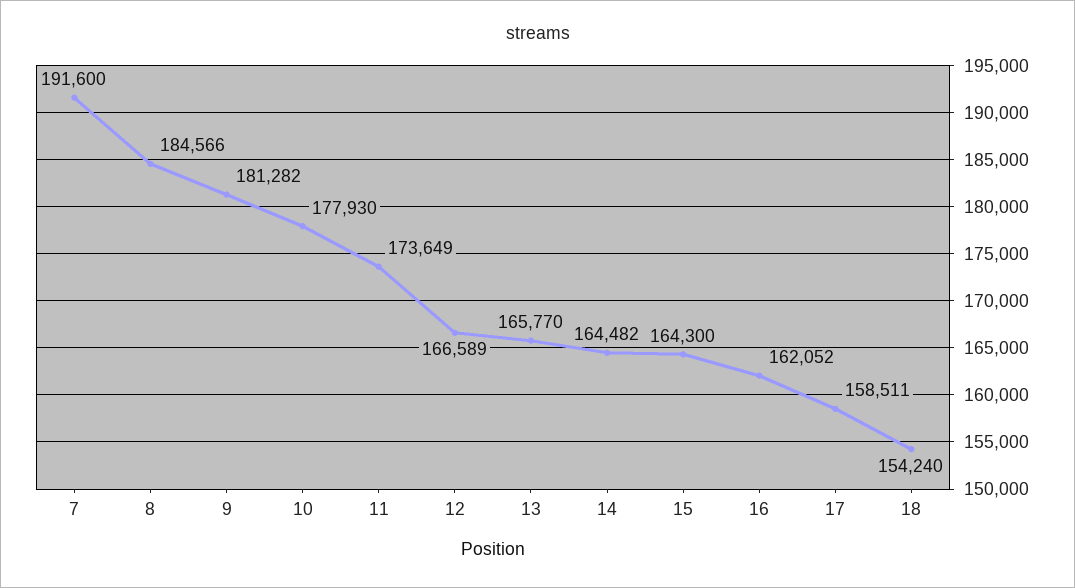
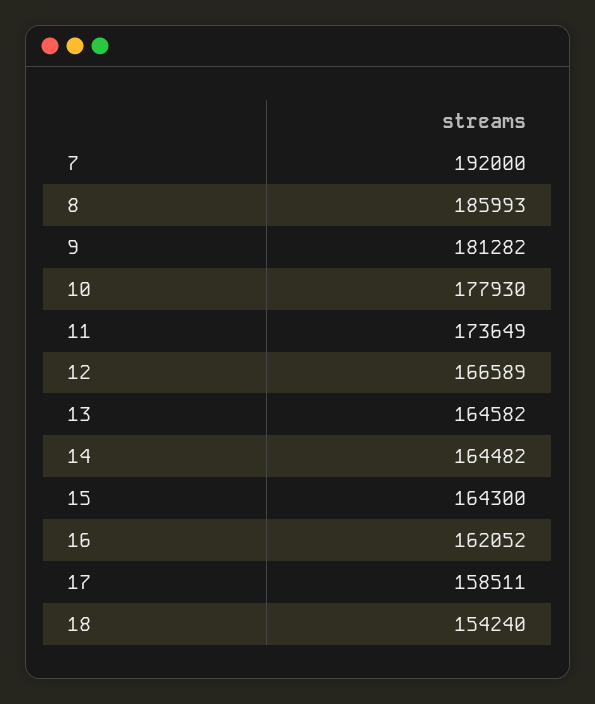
  {
-   "7": 191600,
+   "7": 192000,
-   "8": 184566,
+   "8": 185993,
    "9": 181282,
    "10": 177930,
    "11": 173649,
    "12": 166589,
-   "13": 165770,
+   "13": 164582,
    "14": 164482,
    "15": 164300,
    "16": 162052,
    "17": 158511,
    "18": 154240
  }

